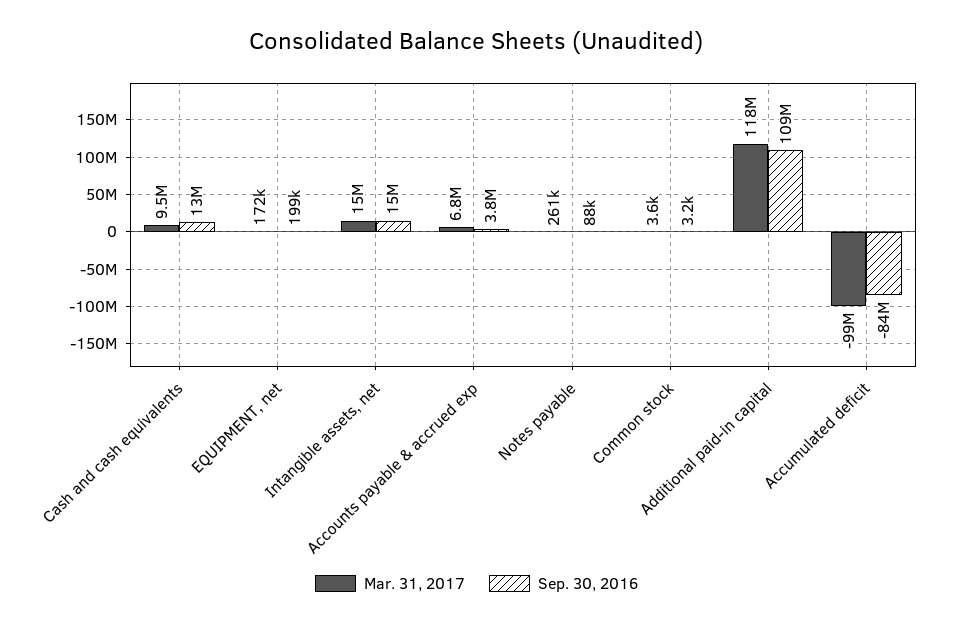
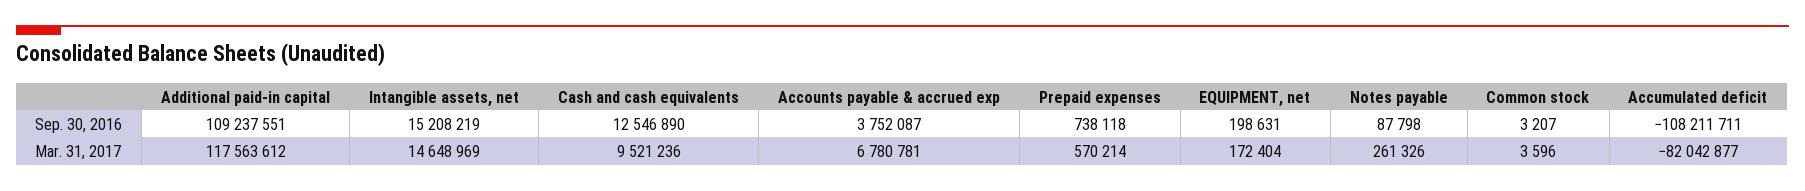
  {
    "Mar. 31, 2017": {
      "Cash and cash equivalents": 9521236,
      "EQUIPMENT, net": 172404,
      "Intangible assets, net": 14648969,
      "Accounts payable & accrued exp": 6780781,
      "Notes payable": 261326,
      "Common stock": 3596,
      "Additional paid-in capital": 117563612,
-     "Accumulated deficit": -99000000
+     "Accumulated deficit": -82042877,
+     "Prepaid expenses": 570214
    },
    "Sep. 30, 2016": {
      "Cash and cash equivalents": 12546890,
      "EQUIPMENT, net": 198631,
      "Intangible assets, net": 15208219,
      "Accounts payable & accrued exp": 3752087,
      "Notes payable": 87798,
      "Common stock": 3207,
      "Additional paid-in capital": 109237551,
-     "Accumulated deficit": -84000000
+     "Accumulated deficit": -108211711,
+     "Prepaid expenses": 738118
    }
  }

